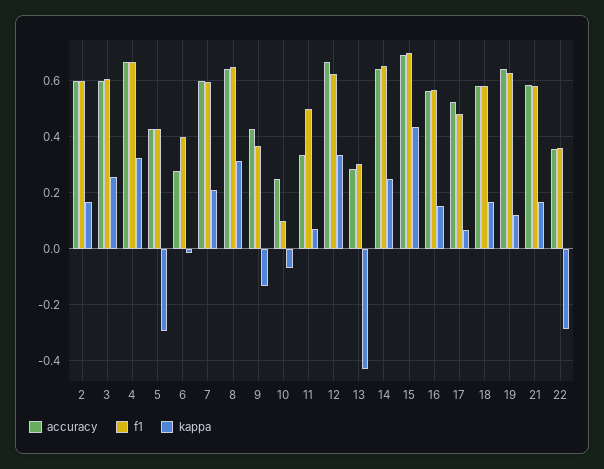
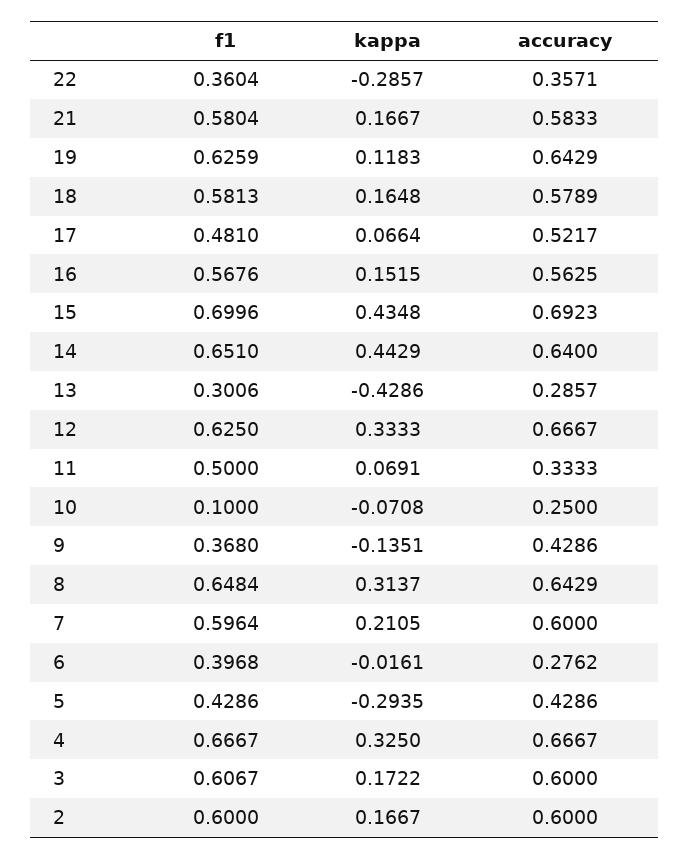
  {
    "accuracy": {
      "2": 0.6,
      "3": 0.6,
      "4": 0.6667,
      "5": 0.4286,
      "6": 0.2762,
      "7": 0.6,
      "8": 0.6429,
      "9": 0.4286,
      "10": 0.25,
      "11": 0.3333,
      "12": 0.6667,
      "13": 0.2857,
      "14": 0.64,
      "15": 0.6923,
      "16": 0.5625,
      "17": 0.5217,
      "18": 0.5789,
      "19": 0.6429,
      "21": 0.5833,
      "22": 0.3571
    },
    "f1": {
      "2": 0.6,
      "3": 0.6067,
      "4": 0.6667,
      "5": 0.4286,
      "6": 0.3968,
      "7": 0.5964,
      "8": 0.6484,
      "9": 0.368,
      "10": 0.1,
      "11": 0.5,
      "12": 0.625,
      "13": 0.3006,
      "14": 0.651,
      "15": 0.6996,
      "16": 0.5676,
      "17": 0.481,
      "18": 0.5813,
      "19": 0.6259,
      "21": 0.5804,
      "22": 0.3604
    },
    "kappa": {
      "2": 0.1667,
-     "3": 0.25,
+     "3": 0.1722,
      "4": 0.325,
      "5": -0.2935,
      "6": -0.0161,
      "7": 0.2105,
      "8": 0.3137,
      "9": -0.1351,
      "10": -0.0708,
      "11": 0.0691,
      "12": 0.3333,
      "13": -0.4286,
-     "14": 0.25,
+     "14": 0.4429,
      "15": 0.4348,
      "16": 0.1515,
      "17": 0.0664,
      "18": 0.1648,
      "19": 0.1183,
      "21": 0.1667,
      "22": -0.2857
    }
  }

